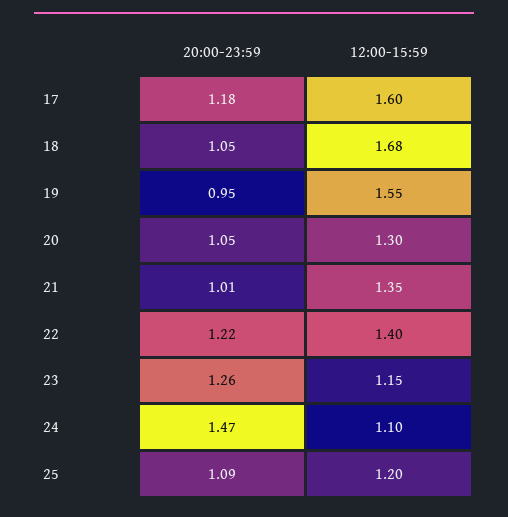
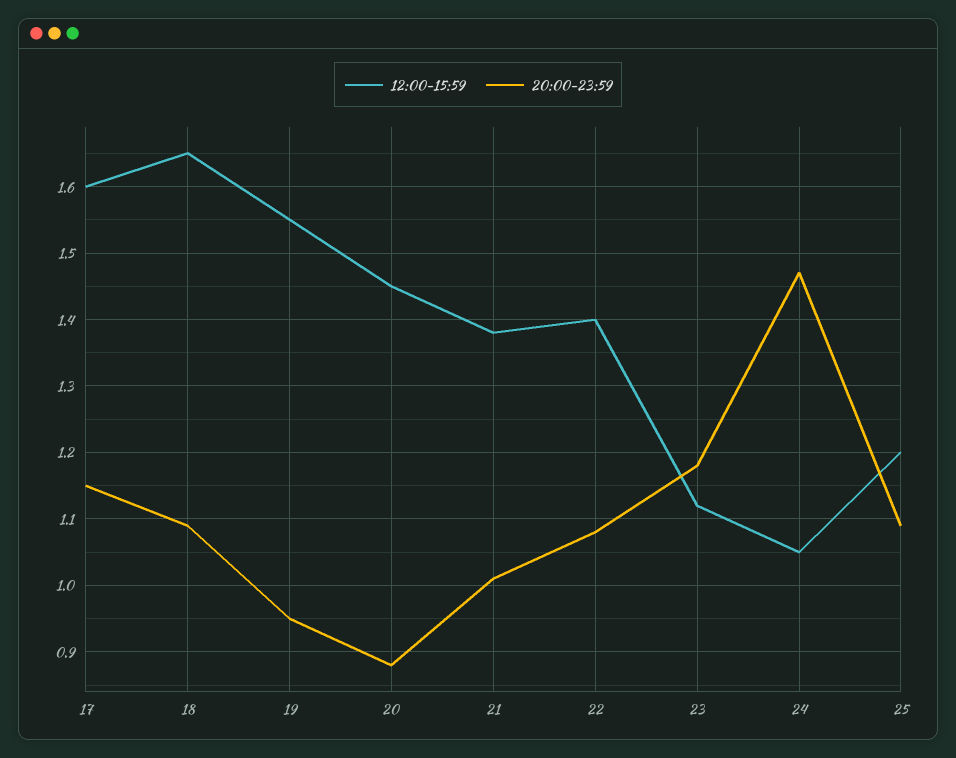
  {
    "20:00-23:59": {
-     "17": 1.18,
+     "17": 1.15,
-     "18": 1.05,
+     "18": 1.09,
      "19": 0.95,
-     "20": 1.05,
+     "20": 0.88,
      "21": 1.01,
-     "22": 1.22,
+     "22": 1.08,
-     "23": 1.26,
+     "23": 1.18,
      "24": 1.47,
      "25": 1.09
    },
    "12:00-15:59": {
      "17": 1.6,
-     "18": 1.68,
+     "18": 1.65,
      "19": 1.55,
-     "20": 1.3,
+     "20": 1.45,
-     "21": 1.35,
+     "21": 1.38,
      "22": 1.4,
-     "23": 1.15,
+     "23": 1.12,
-     "24": 1.1,
+     "24": 1.05,
      "25": 1.2
    }
  }

